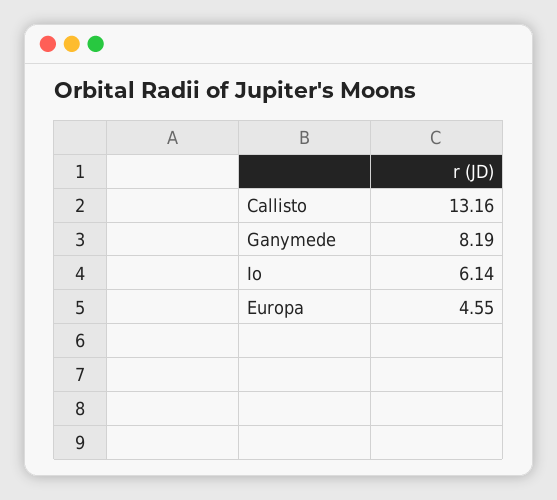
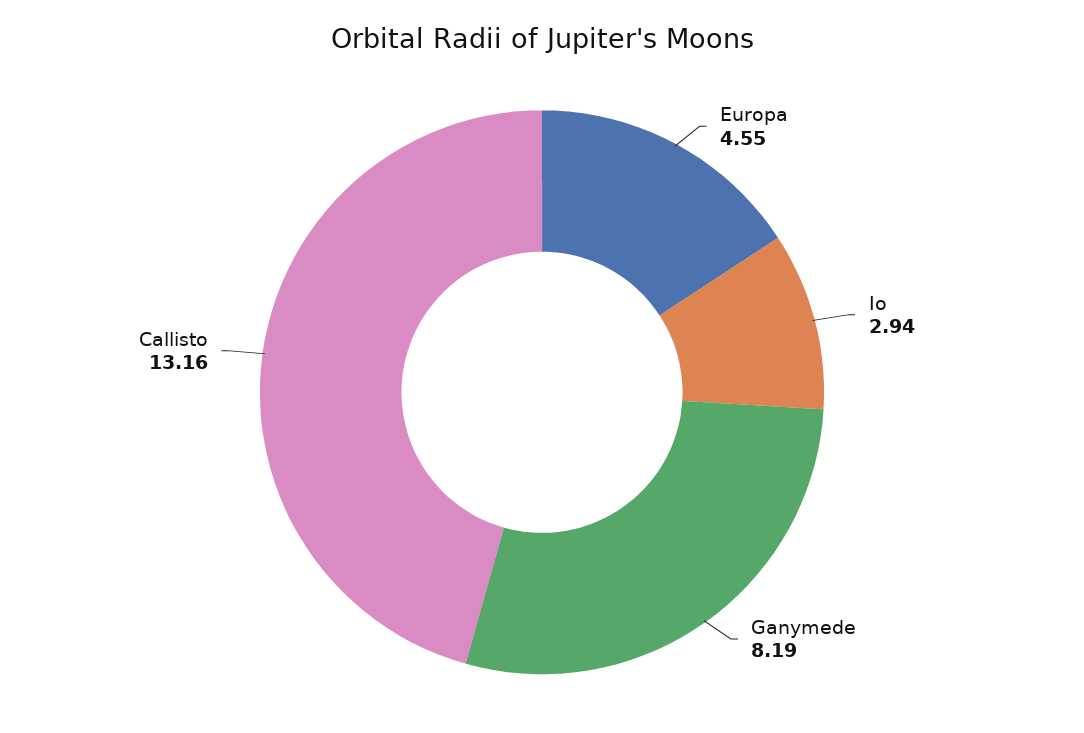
  {
    "Callisto": 13.16,
    "Ganymede": 8.19,
-   "Io": 6.14,
+   "Io": 2.94,
    "Europa": 4.55
  }

